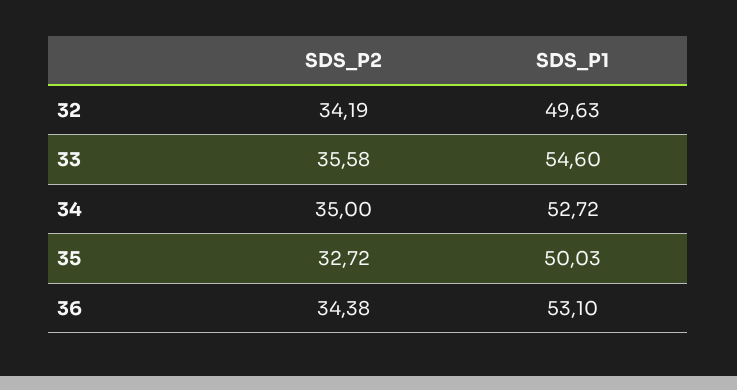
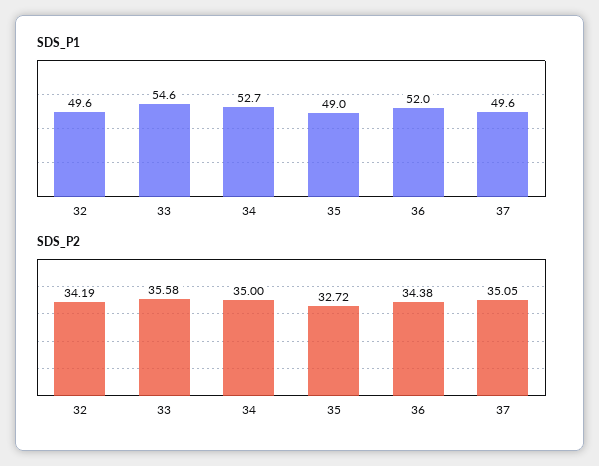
  {
    "SDS_P2": {
      "32": 34.19,
      "33": 35.58,
      "34": 35,
      "35": 32.72,
-     "36": 34.38
+     "36": 34.38,
+     "37": 35.05
    },
    "SDS_P1": {
      "32": 49.63,
      "33": 54.6,
      "34": 52.72,
-     "35": 50.03,
+     "35": 49,
-     "36": 53.1
+     "36": 52,
+     "37": 49.6
    }
  }

